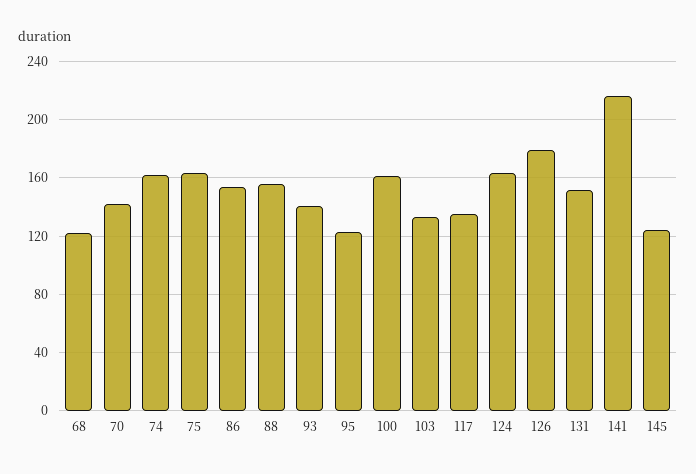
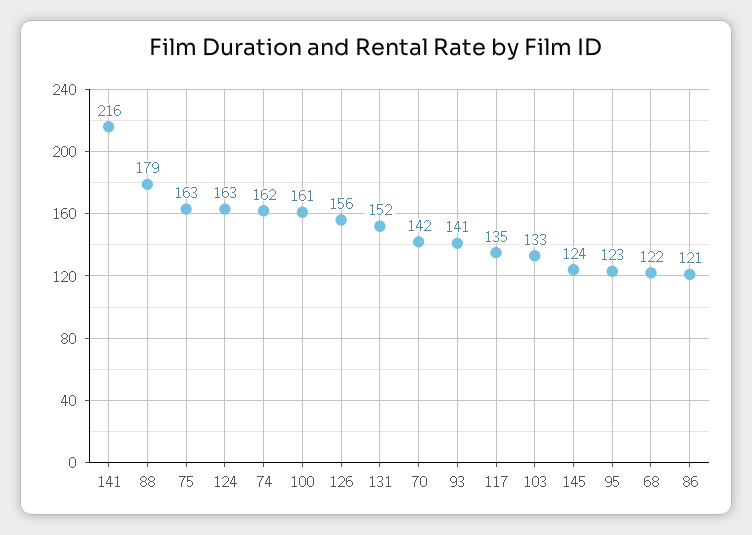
  {
    "68": 122,
    "70": 142,
    "74": 162,
    "75": 163,
-   "86": 155,
+   "86": 121,
-   "88": 155,
+   "88": 179,
    "93": 141,
    "95": 123,
    "100": 161,
    "103": 133,
    "117": 135,
    "124": 163,
-   "126": 180,
+   "126": 156,
    "131": 152,
    "141": 216,
    "145": 124
  }

